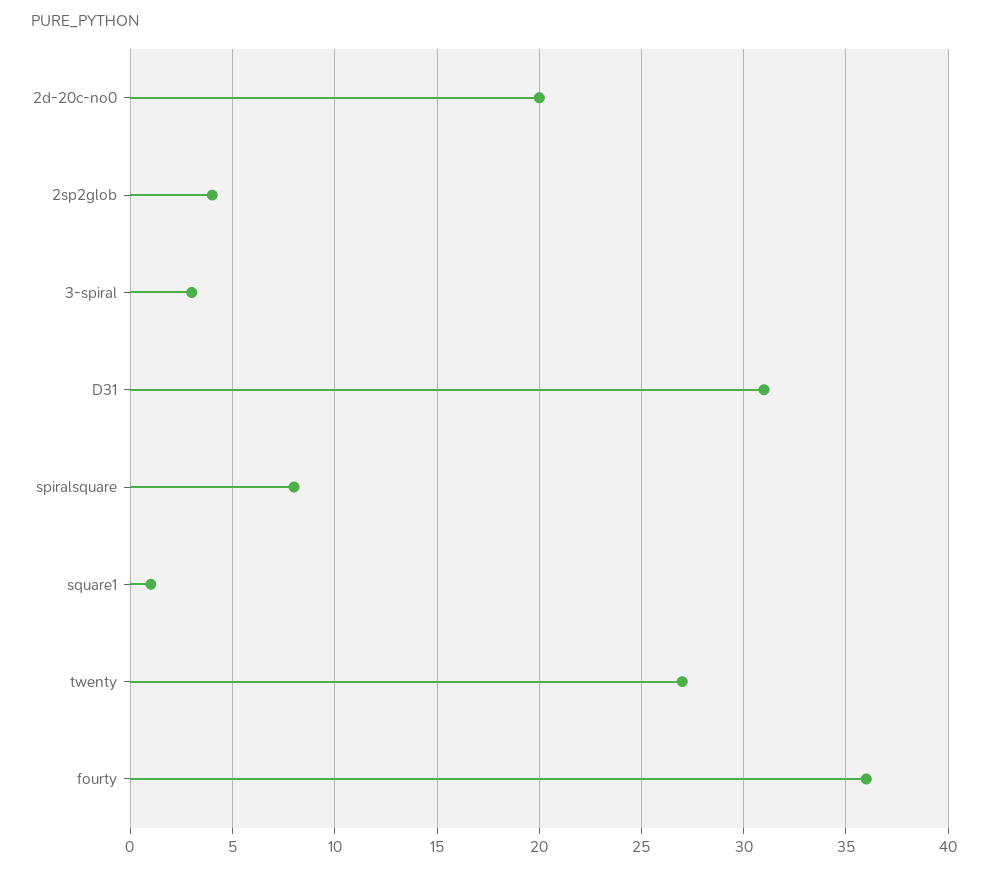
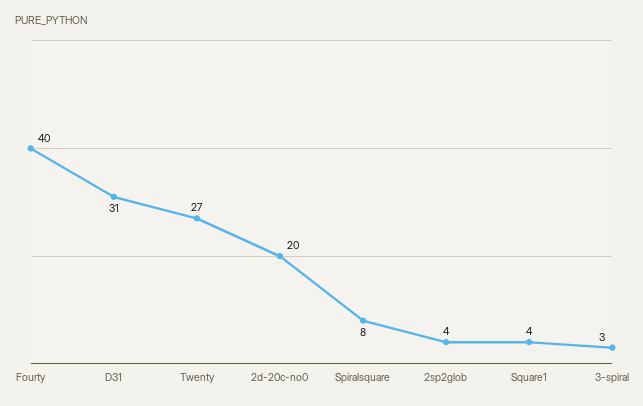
  {
    "2d-20c-no0": 20,
    "2sp2glob": 4,
    "3-spiral": 3,
    "D31": 31,
    "spiralsquare": 8,
-   "square1": 1,
+   "square1": 4,
    "twenty": 27,
-   "fourty": 36
+   "fourty": 40
  }

